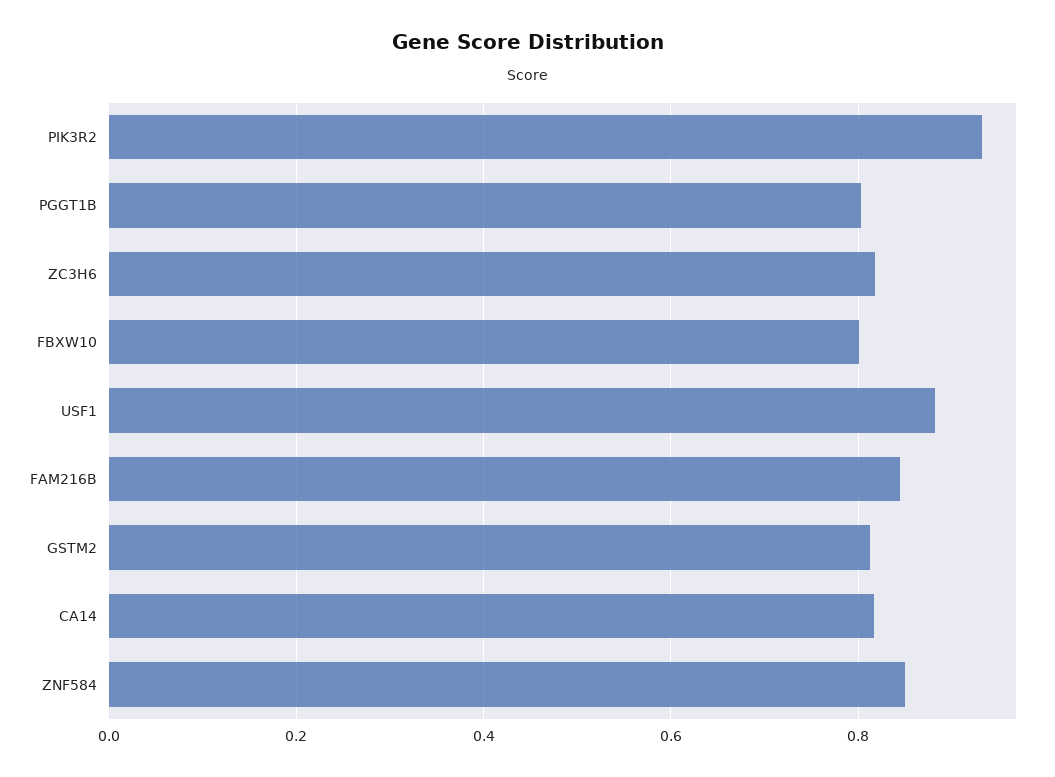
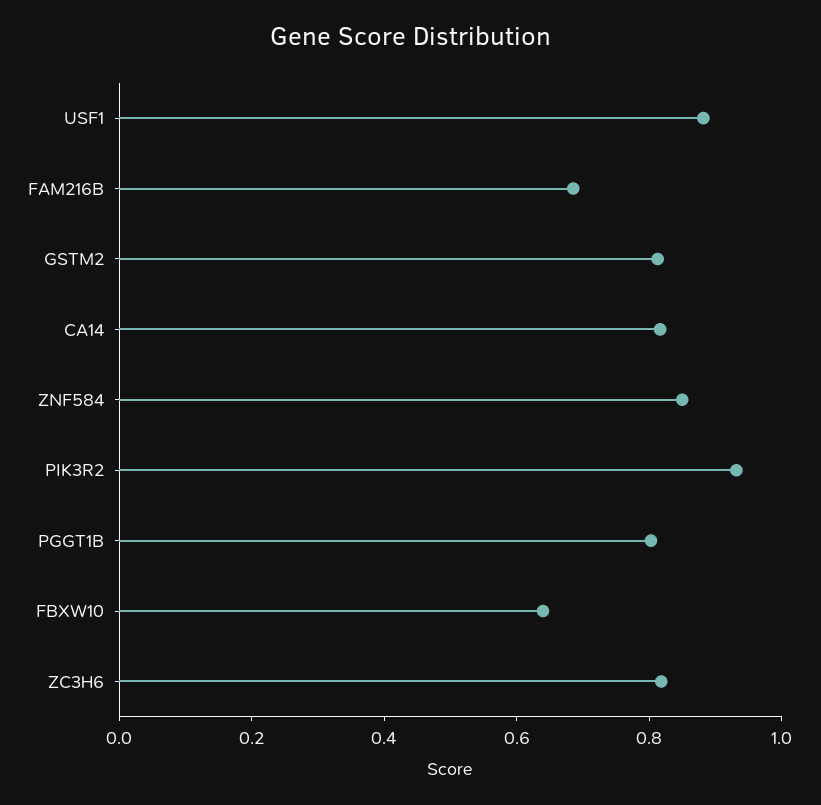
  {
    "PIK3R2": 0.94,
    "PGGT1B": 0.8,
    "ZC3H6": 0.82,
-   "FBXW10": 0.8,
+   "FBXW10": 0.65,
    "USF1": 0.88,
-   "FAM216B": 0.84,
+   "FAM216B": 0.7,
    "GSTM2": 0.82,
    "CA14": 0.82,
    "ZNF584": 0.84
  }

